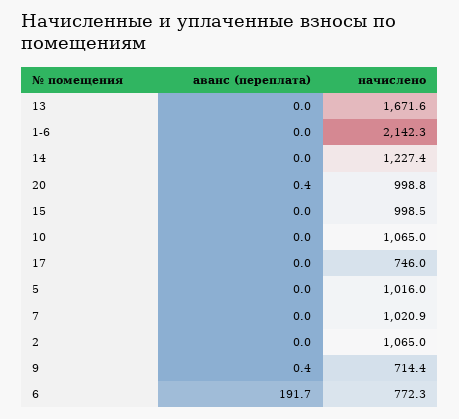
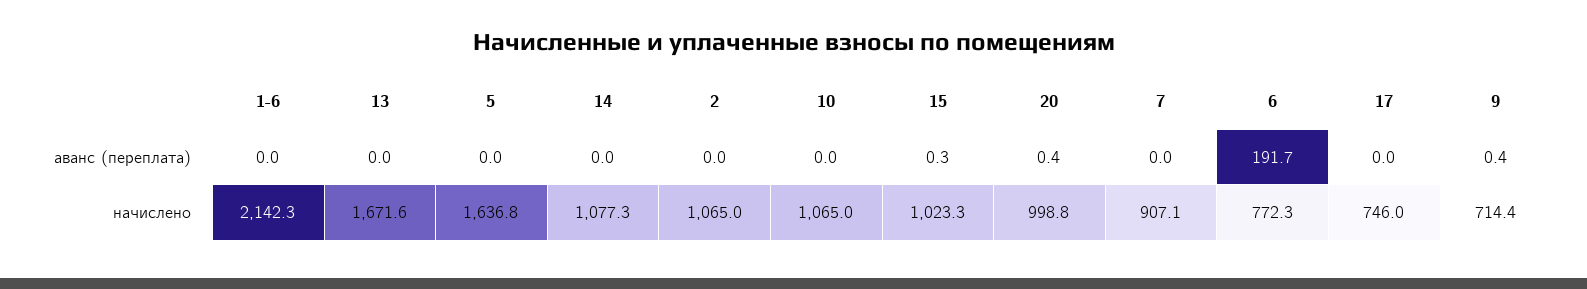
  {
    "аванс (переплата)": {
      "13": 0,
      "1-6": 0,
      "14": 0,
      "20": 0.4,
-     "15": 0,
+     "15": 0.3,
      "10": 0,
      "17": 0,
      "5": 0,
      "7": 0,
      "2": 0,
      "9": 0.4,
      "6": 191.7
    },
    "начислено": {
      "13": 1671.6,
      "1-6": 2142.3,
-     "14": 1227.4,
+     "14": 1077.3,
      "20": 998.8,
-     "15": 998.5,
+     "15": 1023.3,
      "10": 1065,
      "17": 746,
-     "5": 1016,
+     "5": 1636.8,
-     "7": 1020.9,
+     "7": 907.1,
      "2": 1065,
      "9": 714.4,
      "6": 772.3
    }
  }

